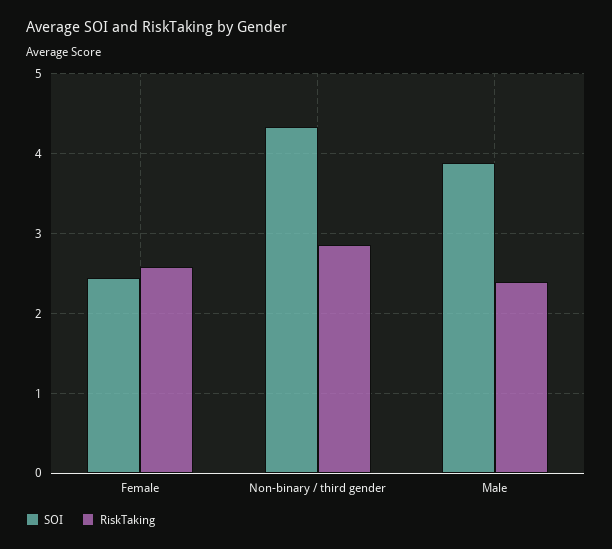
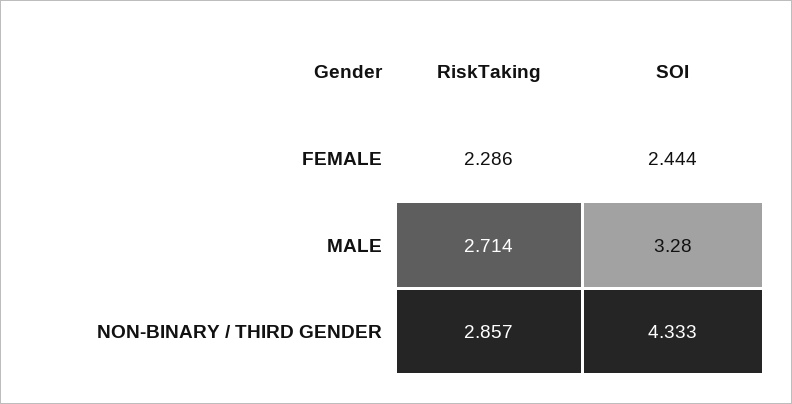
  {
    "SOI": {
      "Female": 2.444,
      "Non-binary / third gender": 4.333,
-     "Male": 3.9
+     "Male": 3.28
    },
    "RiskTaking": {
-     "Female": 2.6,
+     "Female": 2.286,
      "Non-binary / third gender": 2.857,
-     "Male": 2.4
+     "Male": 2.714
    }
  }

